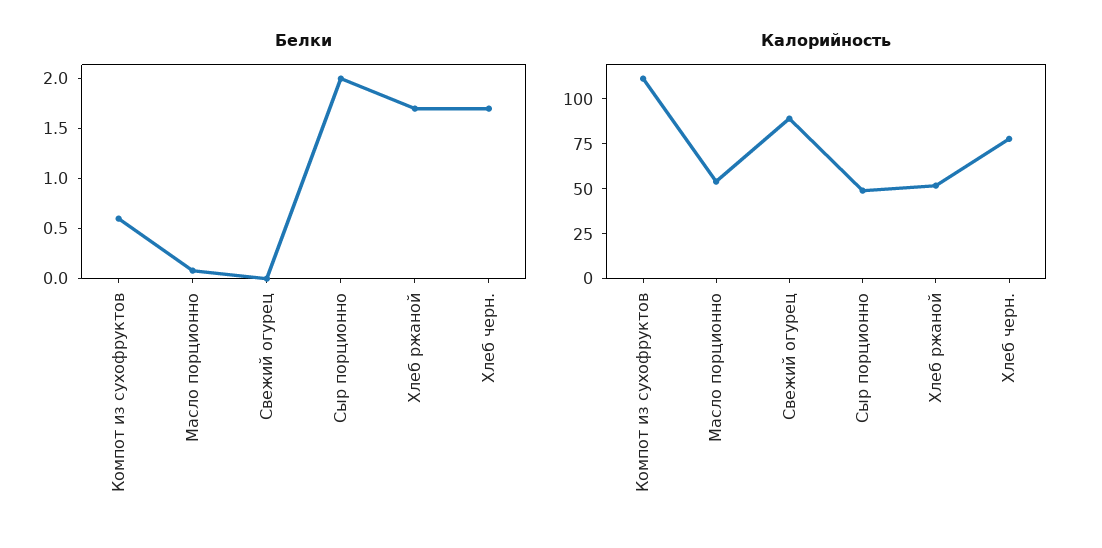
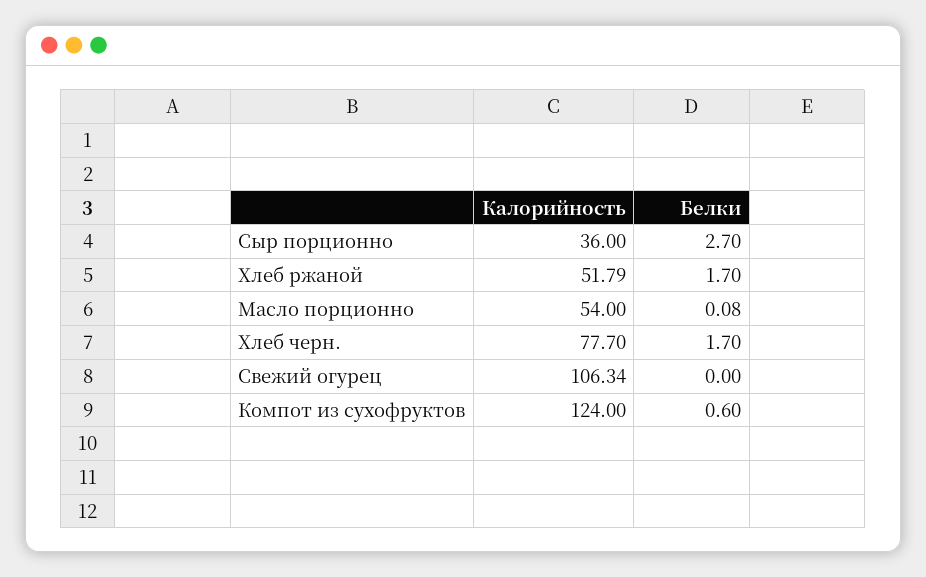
  {
    "Белки": {
      "Компот из сухофруктов": 0.6,
      "Масло порционно": 0.08,
      "Свежий огурец": 0,
-     "Сыр порционно": 2,
+     "Сыр порционно": 2.7,
      "Хлеб ржаной": 1.7,
      "Хлеб черн.": 1.7
    },
    "Калорийность": {
-     "Компот из сухофруктов": 110,
+     "Компот из сухофруктов": 124,
      "Масло порционно": 54,
-     "Свежий огурец": 90,
+     "Свежий огурец": 106.34,
-     "Сыр порционно": 50,
+     "Сыр порционно": 36,
      "Хлеб ржаной": 51.79,
      "Хлеб черн.": 77.7
    }
  }

